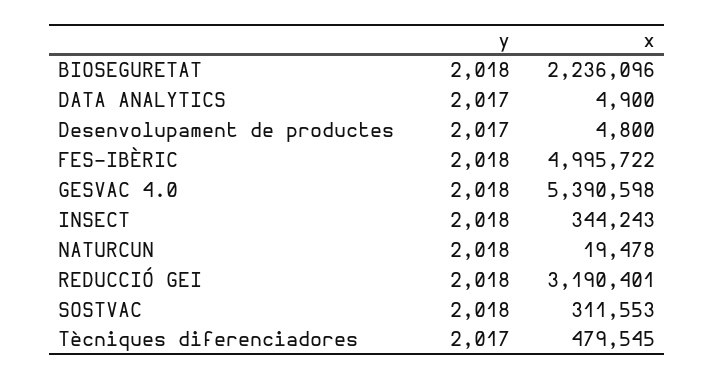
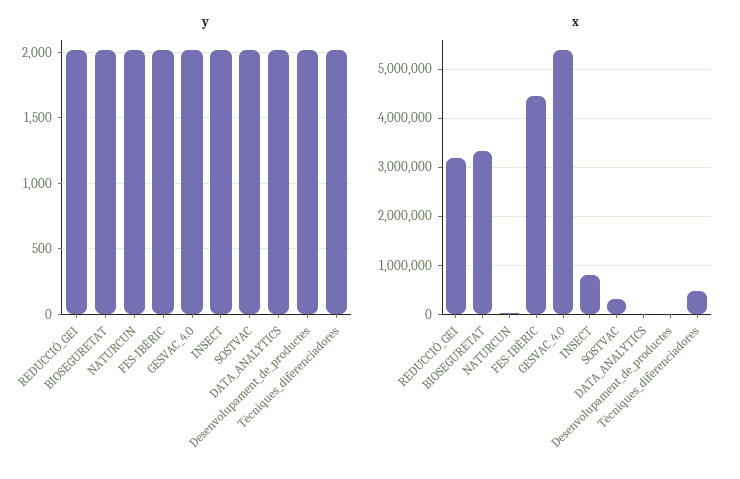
  {
    "y": {
      "BIOSEGURETAT": 2018,
      "DATA ANALYTICS": 2017,
      "Desenvolupament de productes": 2017,
      "FES-IBÈRIC": 2018,
      "GESVAC 4.0": 2018,
      "INSECT": 2018,
      "NATURCUN": 2018,
      "REDUCCIÓ GEI": 2018,
      "SOSTVAC": 2018,
      "Tècniques diferenciadores": 2017
    },
    "x": {
-     "BIOSEGURETAT": 2236096,
+     "BIOSEGURETAT": 3400000,
      "DATA ANALYTICS": 4900,
      "Desenvolupament de productes": 4800,
-     "FES-IBÈRIC": 4995722,
+     "FES-IBÈRIC": 4400000,
      "GESVAC 4.0": 5390598,
-     "INSECT": 344243,
+     "INSECT": 800000,
      "NATURCUN": 19478,
      "REDUCCIÓ GEI": 3190401,
      "SOSTVAC": 311553,
      "Tècniques diferenciadores": 479545
    }
  }

